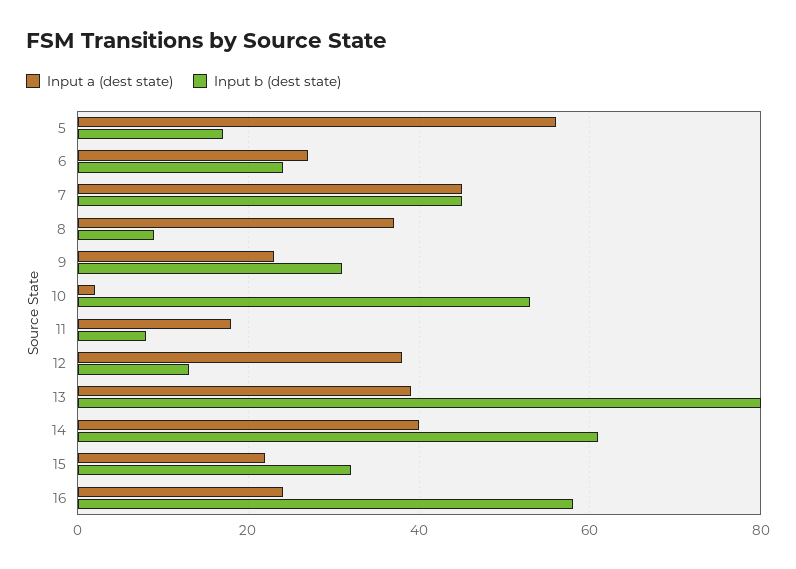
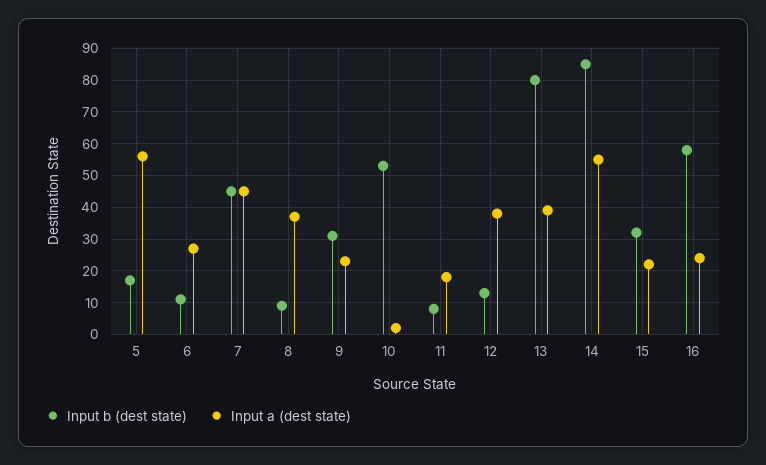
  {
    "Input a (dest state)": {
      "5": 55,
      "6": 25,
      "7": 45,
      "8": 35,
      "9": 25,
      "10": 0,
      "11": 20,
      "12": 40,
      "13": 40,
-     "14": 40,
+     "14": 55,
      "15": 20,
      "16": 25
    },
    "Input b (dest state)": {
      "5": 15,
-     "6": 25,
+     "6": 10,
      "7": 45,
      "8": 10,
      "9": 30,
      "10": 55,
      "11": 10,
      "12": 15,
      "13": 80,
-     "14": 60,
+     "14": 85,
      "15": 30,
      "16": 60
    }
  }

